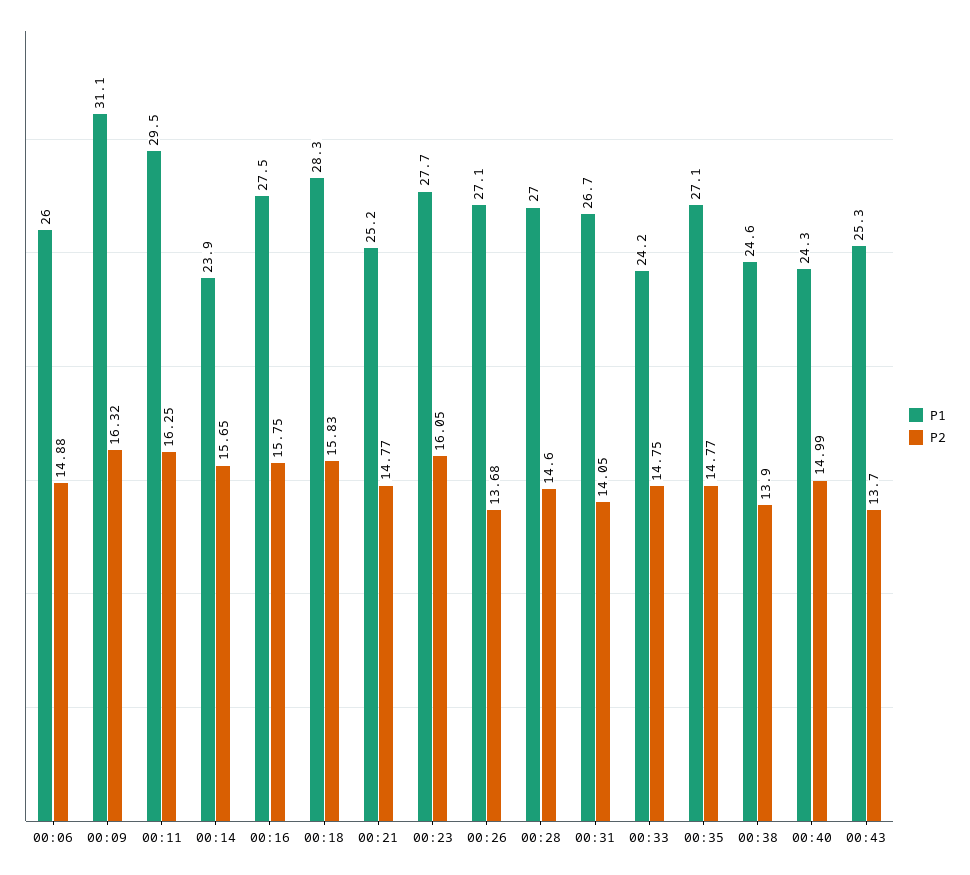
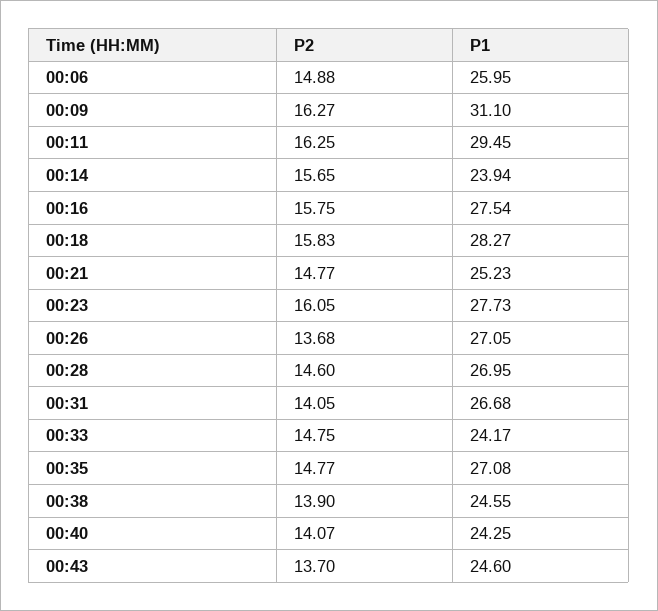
  {
    "P1": {
      "00:06": 25.95,
      "00:09": 31.1,
      "00:11": 29.45,
      "00:14": 23.94,
      "00:16": 27.54,
      "00:18": 28.27,
      "00:21": 25.23,
      "00:23": 27.73,
      "00:26": 27.05,
      "00:28": 26.95,
      "00:31": 26.68,
      "00:33": 24.17,
      "00:35": 27.08,
      "00:38": 24.55,
      "00:40": 24.25,
-     "00:43": 25.3
+     "00:43": 24.6
    },
    "P2": {
      "00:06": 14.88,
-     "00:09": 16.32,
+     "00:09": 16.27,
      "00:11": 16.25,
      "00:14": 15.65,
      "00:16": 15.75,
      "00:18": 15.83,
      "00:21": 14.77,
      "00:23": 16.05,
      "00:26": 13.68,
      "00:28": 14.6,
      "00:31": 14.05,
      "00:33": 14.75,
      "00:35": 14.77,
      "00:38": 13.9,
-     "00:40": 14.99,
+     "00:40": 14.07,
      "00:43": 13.7
    }
  }

